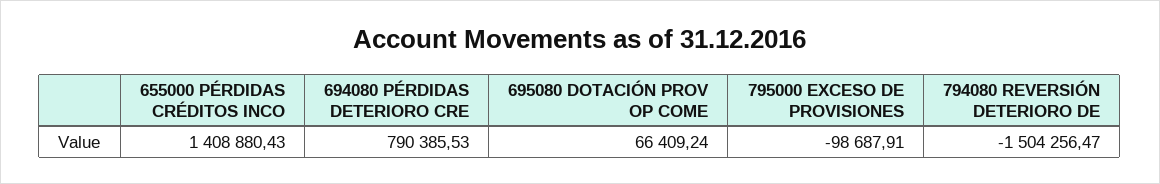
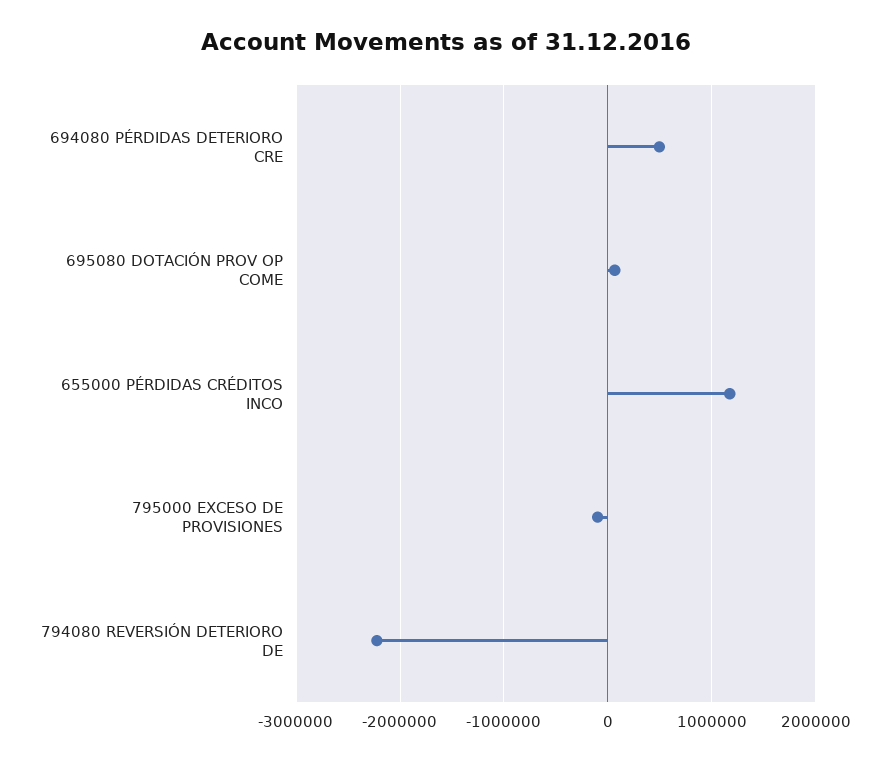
  {
-   "655000 PÉRDIDAS CRÉDITOS INCO": 1408880.43,
+   "655000 PÉRDIDAS CRÉDITOS INCO": 1200000,
-   "694080 PÉRDIDAS DETERIORO CRE": 790385.53,
+   "694080 PÉRDIDAS DETERIORO CRE": 500000,
    "695080 DOTACIÓN PROV OP COME": 66409.24,
    "795000 EXCESO DE PROVISIONES": -98687.91,
-   "794080 REVERSIÓN DETERIORO DE": -1504256.47
+   "794080 REVERSIÓN DETERIORO DE": -2200000
  }

